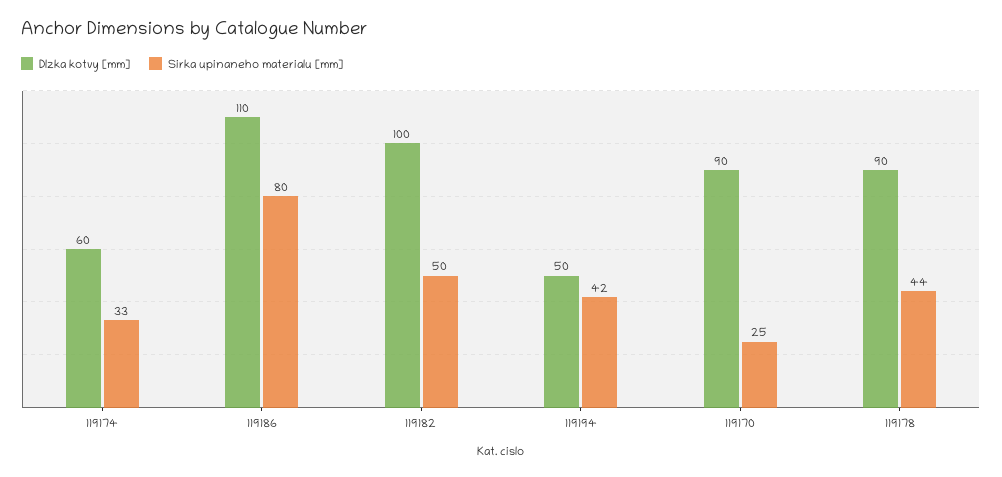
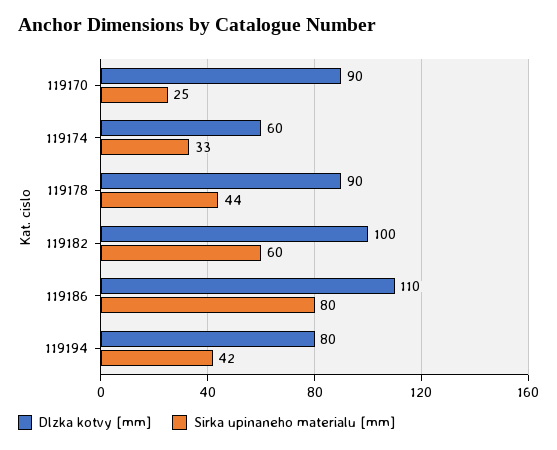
  {
    "Dlzka kotvy [mm]": {
      "119174": 60,
      "119186": 110,
      "119182": 100,
-     "119194": 50,
+     "119194": 80,
      "119170": 90,
      "119178": 90
    },
    "Sirka upinaneho materialu [mm]": {
      "119174": 33,
      "119186": 80,
-     "119182": 50,
+     "119182": 60,
      "119194": 42,
      "119170": 25,
      "119178": 44
    }
  }

